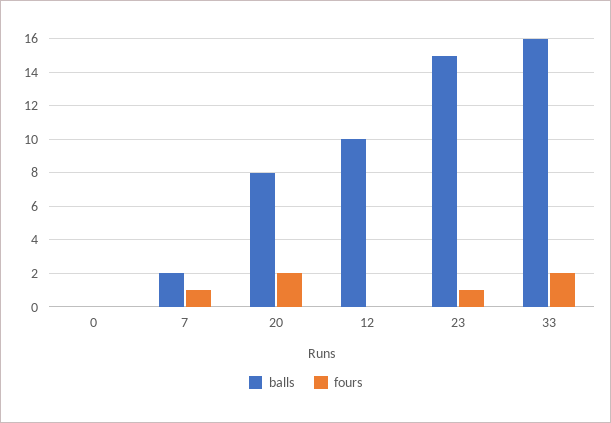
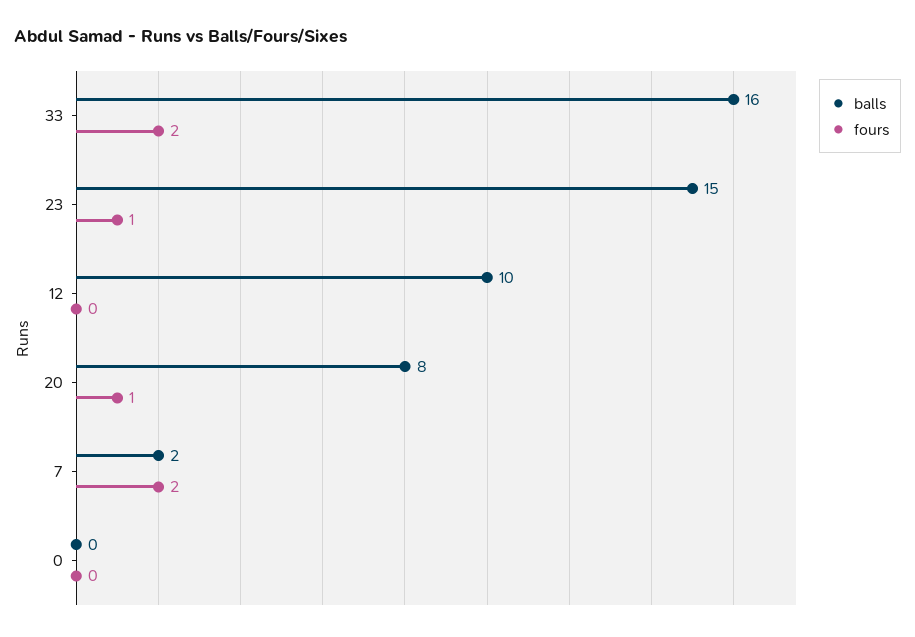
  {
    "balls": {
      "0": 0,
      "7": 2,
      "20": 8,
      "12": 10,
      "23": 15,
      "33": 16
    },
    "fours": {
      "0": 0,
-     "7": 1,
+     "7": 2,
-     "20": 2,
+     "20": 1,
      "12": 0,
      "23": 1,
      "33": 2
    }
  }

